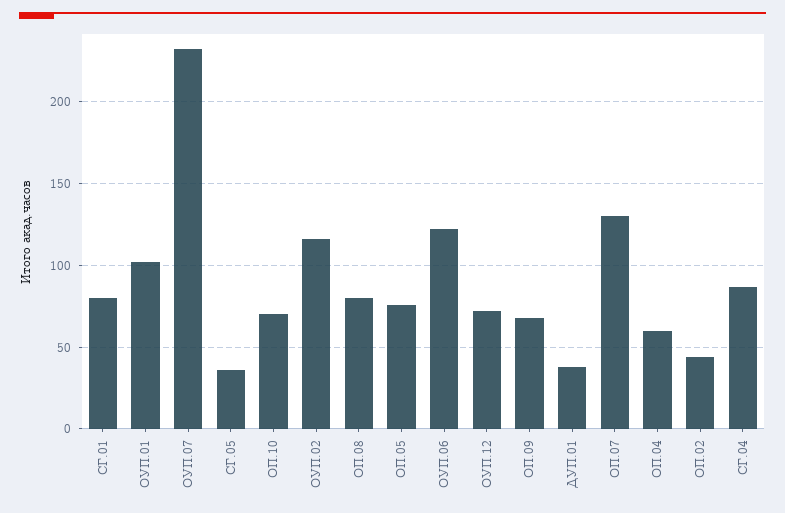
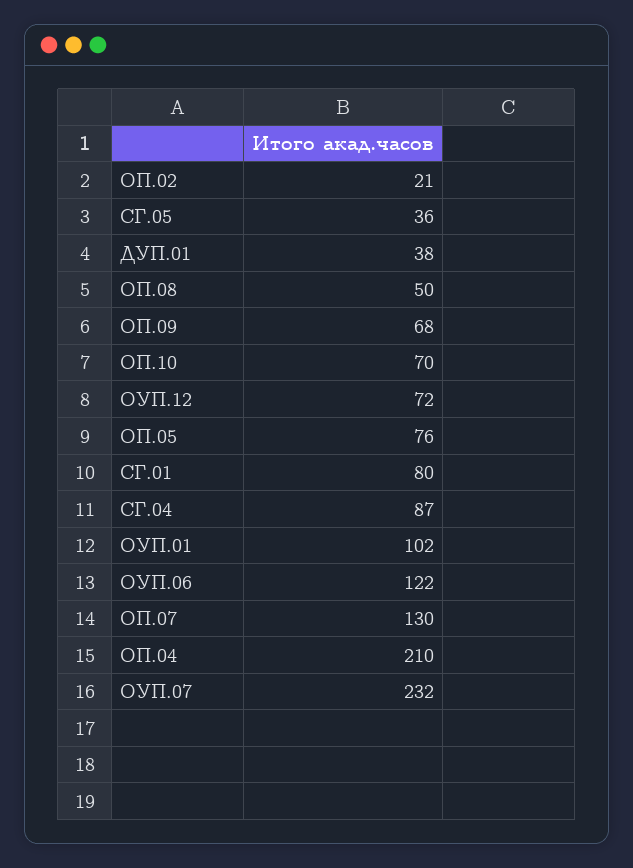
  {
    "СГ.01": 80,
    "ОУП.01": 102,
    "ОУП.07": 232,
    "СГ.05": 36,
    "ОП.10": 70,
-   "ОУП.02": 115,
-   "ОП.08": 80,
+   "ОП.08": 50,
    "ОП.05": 76,
    "ОУП.06": 122,
    "ОУП.12": 72,
    "ОП.09": 68,
    "ДУП.01": 38,
    "ОП.07": 130,
-   "ОП.04": 60,
+   "ОП.04": 210,
-   "ОП.02": 45,
+   "ОП.02": 21,
    "СГ.04": 87
  }

